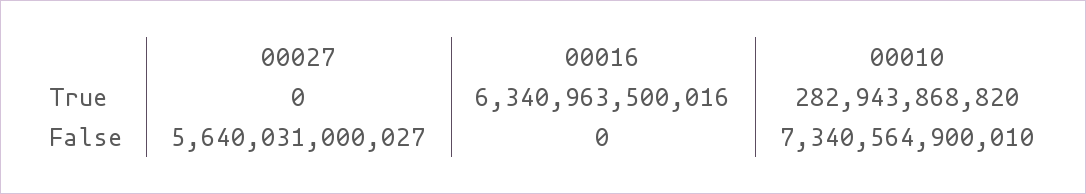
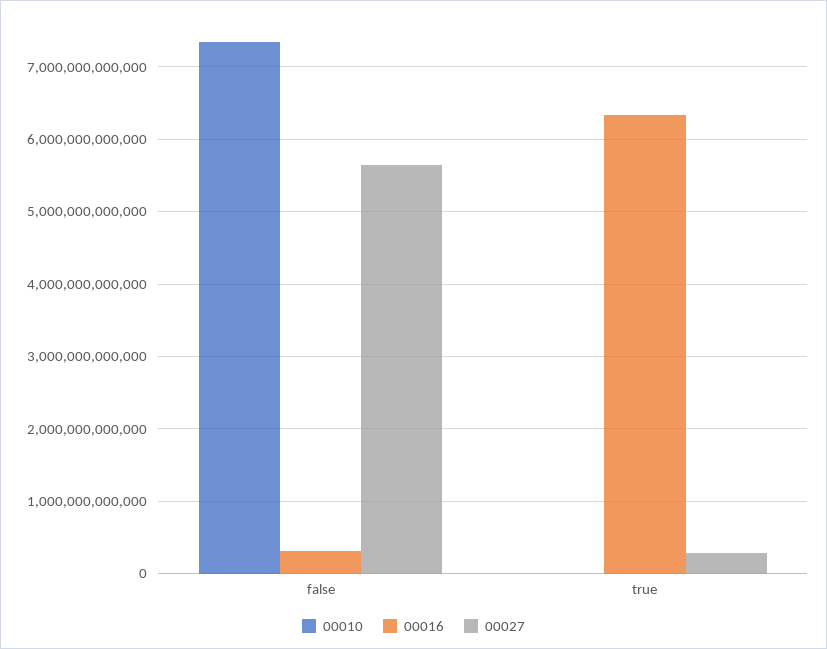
  {
    "00027": {
-     "True": 0,
+     "True": 300000000000,
      "False": 5640031000027
    },
    "00016": {
      "True": 6340963500016,
-     "False": 0
+     "False": 300000000000
    },
    "00010": {
-     "True": 282943868820,
+     "True": 0,
      "False": 7340564900010
    }
  }

